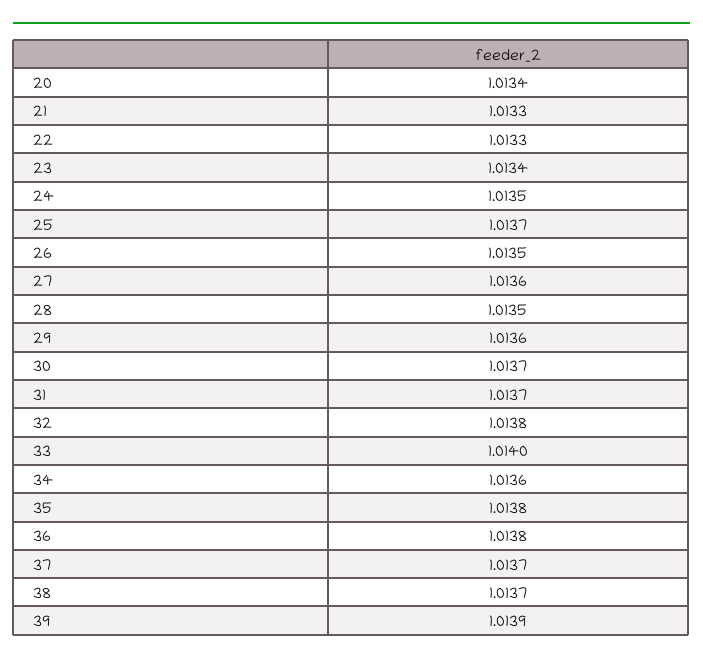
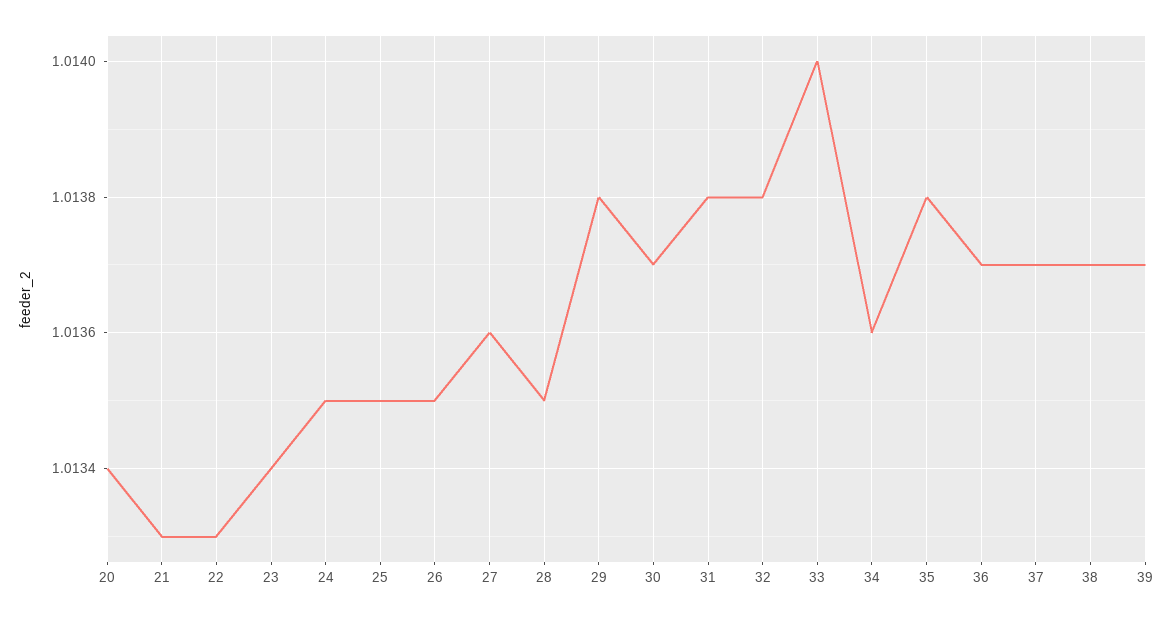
  {
    "20": 1.0134,
    "21": 1.0133,
    "22": 1.0133,
    "23": 1.0134,
    "24": 1.0135,
-   "25": 1.0137,
+   "25": 1.0135,
    "26": 1.0135,
    "27": 1.0136,
    "28": 1.0135,
-   "29": 1.0136,
+   "29": 1.0138,
    "30": 1.0137,
-   "31": 1.0137,
+   "31": 1.0138,
    "32": 1.0138,
    "33": 1.014,
    "34": 1.0136,
    "35": 1.0138,
-   "36": 1.0138,
+   "36": 1.0137,
    "37": 1.0137,
    "38": 1.0137,
-   "39": 1.0139
+   "39": 1.0137
  }

